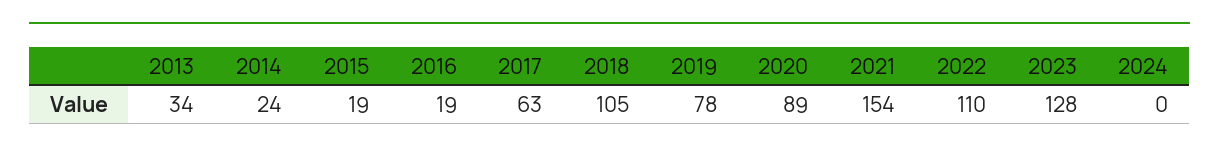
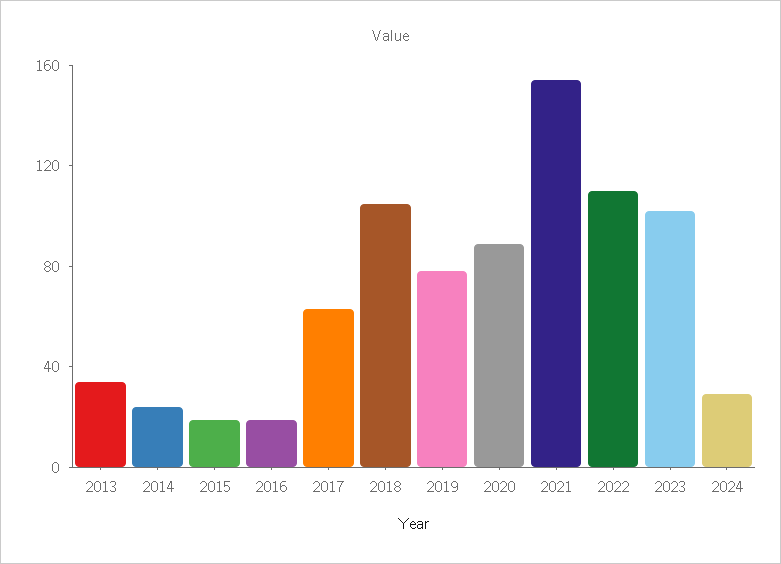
  {
    "2013": 34,
    "2014": 24,
    "2015": 19,
    "2016": 19,
    "2017": 63,
    "2018": 105,
    "2019": 78,
    "2020": 89,
    "2021": 154,
    "2022": 110,
-   "2023": 128,
+   "2023": 100,
-   "2024": 0
+   "2024": 30
  }

